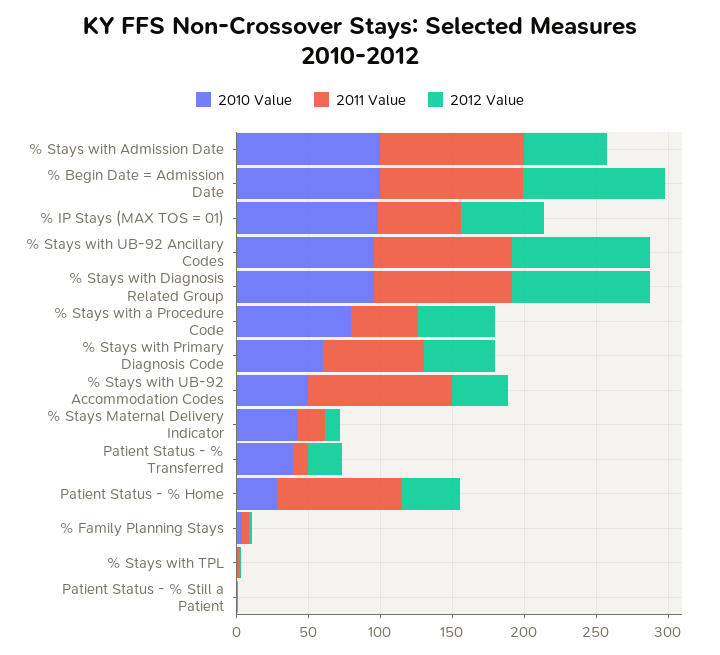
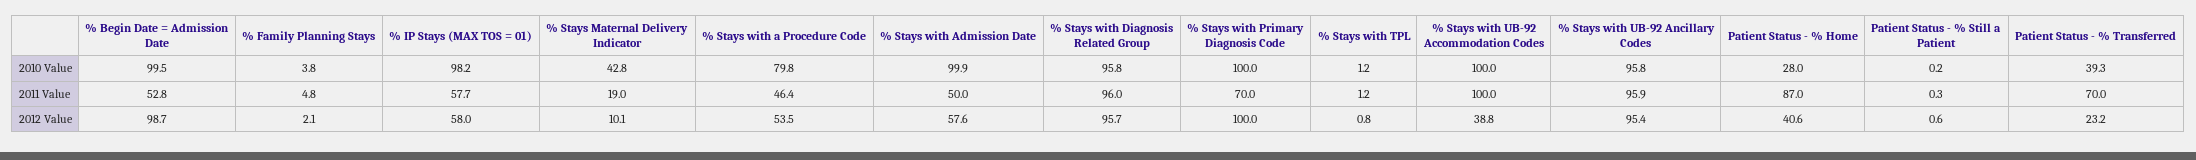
  {
    "2010 Value": {
      "% Stays with Admission Date": 99.9,
      "% Begin Date = Admission Date": 99.5,
      "% IP Stays (MAX TOS = 01)": 98.2,
      "% Stays with UB-92 Ancillary Codes": 95.8,
      "% Stays with Diagnosis Related Group": 95.8,
      "% Stays with a Procedure Code": 79.8,
-     "% Stays with Primary Diagnosis Code": 60,
+     "% Stays with Primary Diagnosis Code": 100,
-     "% Stays with UB-92 Accommodation Codes": 50,
+     "% Stays with UB-92 Accommodation Codes": 100,
      "% Stays Maternal Delivery Indicator": 42.8,
      "Patient Status - % Transferred": 39.3,
      "Patient Status - % Home": 28,
      "% Family Planning Stays": 3.8,
      "% Stays with TPL": 1.2,
      "Patient Status - % Still a Patient": 0.2
    },
    "2011 Value": {
-     "% Stays with Admission Date": 100,
+     "% Stays with Admission Date": 50,
-     "% Begin Date = Admission Date": 100,
+     "% Begin Date = Admission Date": 52.8,
      "% IP Stays (MAX TOS = 01)": 57.7,
      "% Stays with UB-92 Ancillary Codes": 95.9,
      "% Stays with Diagnosis Related Group": 96,
      "% Stays with a Procedure Code": 46.4,
      "% Stays with Primary Diagnosis Code": 70,
      "% Stays with UB-92 Accommodation Codes": 100,
      "% Stays Maternal Delivery Indicator": 19,
-     "Patient Status - % Transferred": 10,
+     "Patient Status - % Transferred": 70,
      "Patient Status - % Home": 87,
      "% Family Planning Stays": 4.8,
      "% Stays with TPL": 1.2,
      "Patient Status - % Still a Patient": 0.3
    },
    "2012 Value": {
      "% Stays with Admission Date": 57.6,
      "% Begin Date = Admission Date": 98.7,
      "% IP Stays (MAX TOS = 01)": 58,
      "% Stays with UB-92 Ancillary Codes": 95.4,
      "% Stays with Diagnosis Related Group": 95.7,
      "% Stays with a Procedure Code": 53.5,
-     "% Stays with Primary Diagnosis Code": 50,
+     "% Stays with Primary Diagnosis Code": 100,
      "% Stays with UB-92 Accommodation Codes": 38.8,
      "% Stays Maternal Delivery Indicator": 10.1,
      "Patient Status - % Transferred": 23.2,
      "Patient Status - % Home": 40.6,
      "% Family Planning Stays": 2.1,
      "% Stays with TPL": 0.8,
      "Patient Status - % Still a Patient": 0.6
    }
  }

